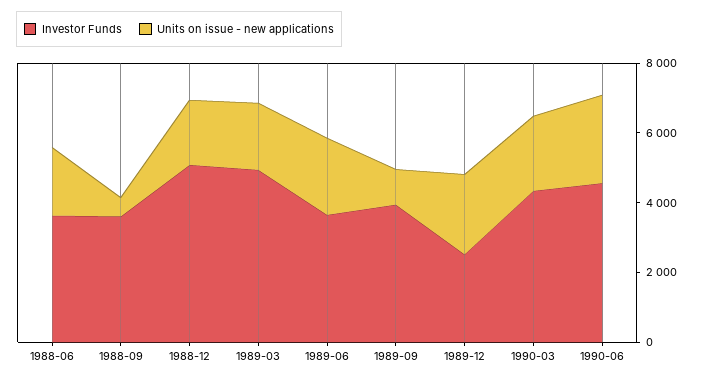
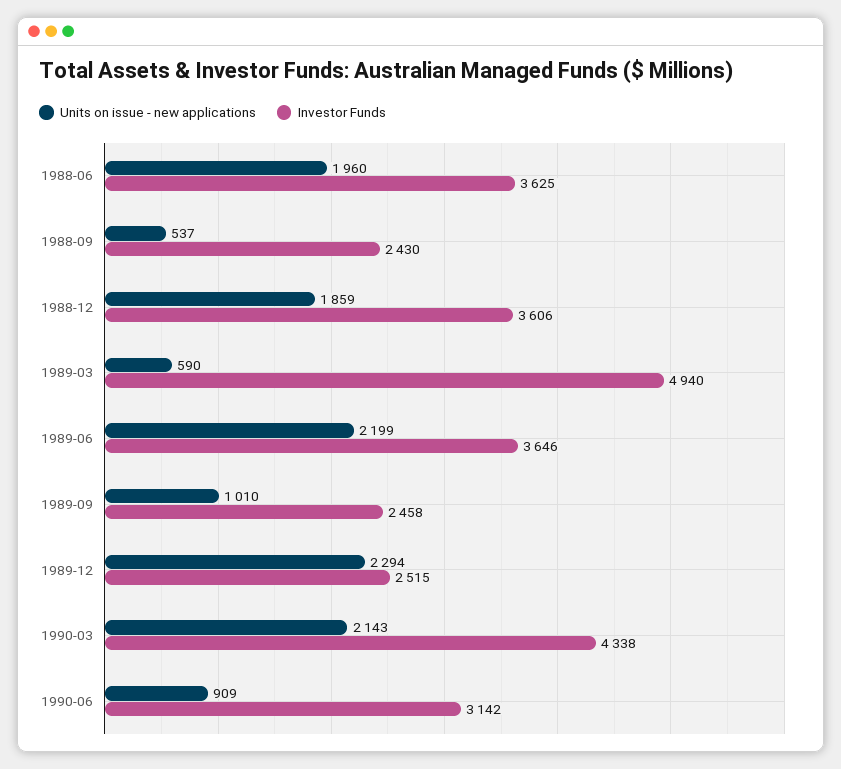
  {
    "Investor Funds": {
      "1988-06": 3625,
-     "1988-09": 3500,
+     "1988-09": 2430,
-     "1988-12": 5000,
+     "1988-12": 3606,
      "1989-03": 4940,
      "1989-06": 3646,
-     "1989-09": 4000,
+     "1989-09": 2458,
      "1989-12": 2515,
      "1990-03": 4338,
-     "1990-06": 4500
+     "1990-06": 3142
    },
    "Units on issue - new applications": {
      "1988-06": 1960,
      "1988-09": 537,
      "1988-12": 1859,
-     "1989-03": 2000,
+     "1989-03": 590,
      "1989-06": 2199,
      "1989-09": 1010,
      "1989-12": 2294,
      "1990-03": 2143,
-     "1990-06": 2500
+     "1990-06": 909
    }
  }

